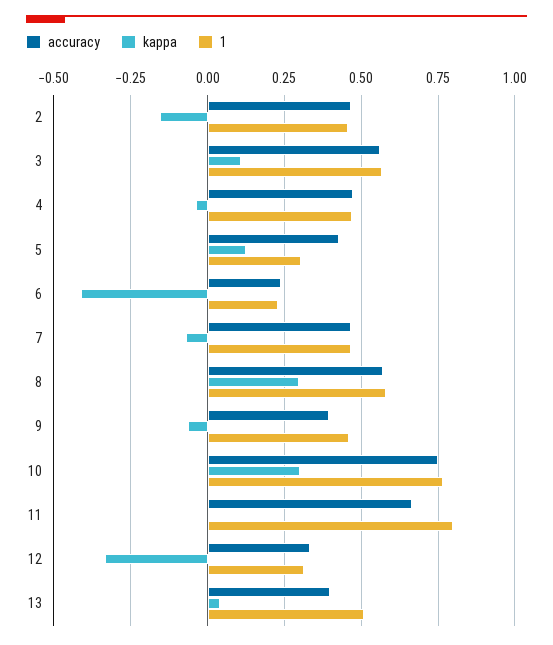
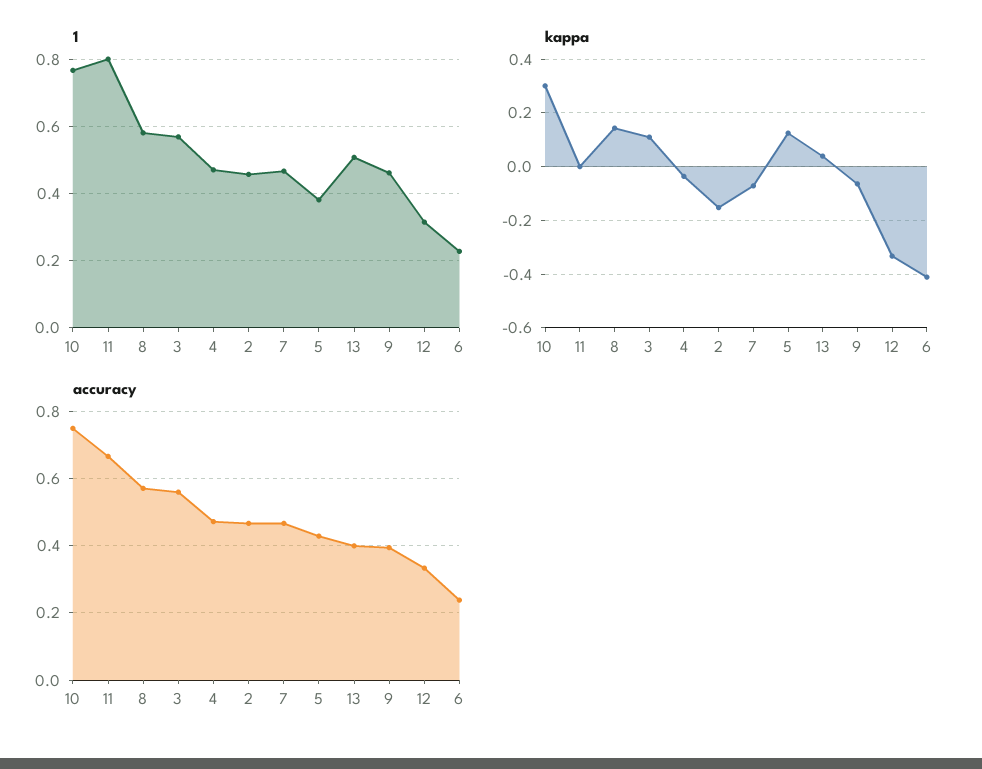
  {
    "accuracy": {
      "2": 0.46,
      "3": 0.56,
      "4": 0.48,
      "5": 0.42,
      "6": 0.24,
      "7": 0.46,
      "8": 0.58,
      "9": 0.4,
      "10": 0.76,
      "11": 0.66,
      "12": 0.34,
      "13": 0.4
    },
    "kappa": {
      "2": -0.15,
      "3": 0.1,
      "4": -0.025,
      "5": 0.125,
      "6": -0.4,
      "7": -0.075,
-     "8": 0.3,
+     "8": 0.15,
      "9": -0.075,
      "10": 0.3,
      "11": 0,
      "12": -0.325,
      "13": 0.05
    },
    "1": {
      "2": 0.46,
      "3": 0.56,
      "4": 0.48,
-     "5": 0.3,
+     "5": 0.38,
      "6": 0.22,
      "7": 0.46,
      "8": 0.58,
      "9": 0.46,
      "10": 0.76,
      "11": 0.8,
      "12": 0.32,
      "13": 0.5
    }
  }

